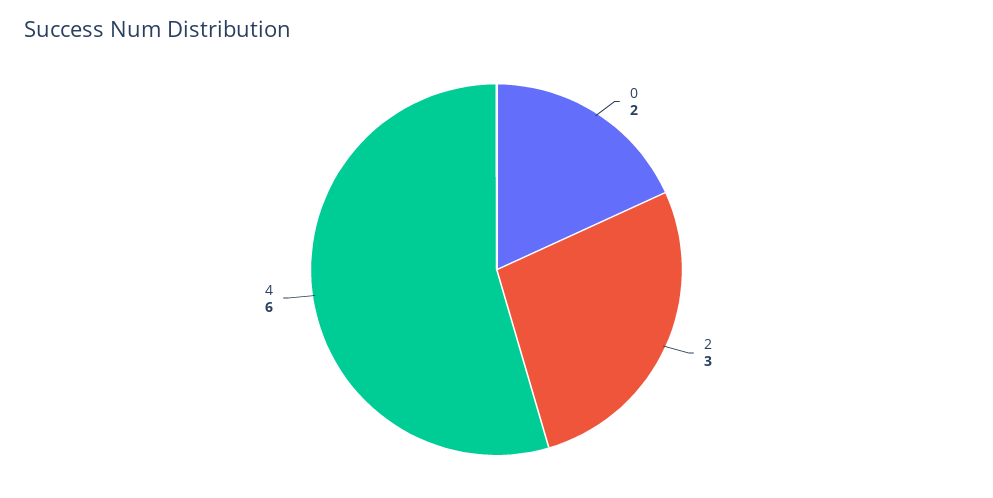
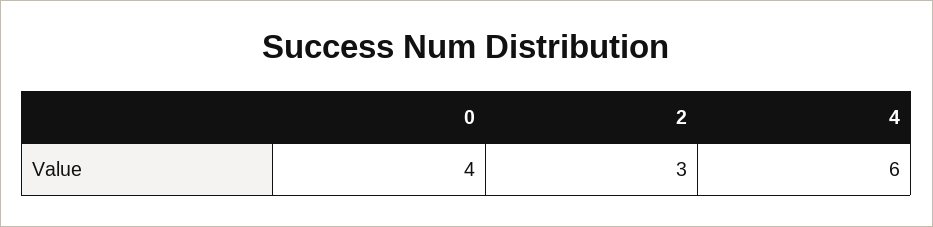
  {
-   "0": 2,
+   "0": 4,
    "2": 3,
    "4": 6
  }

